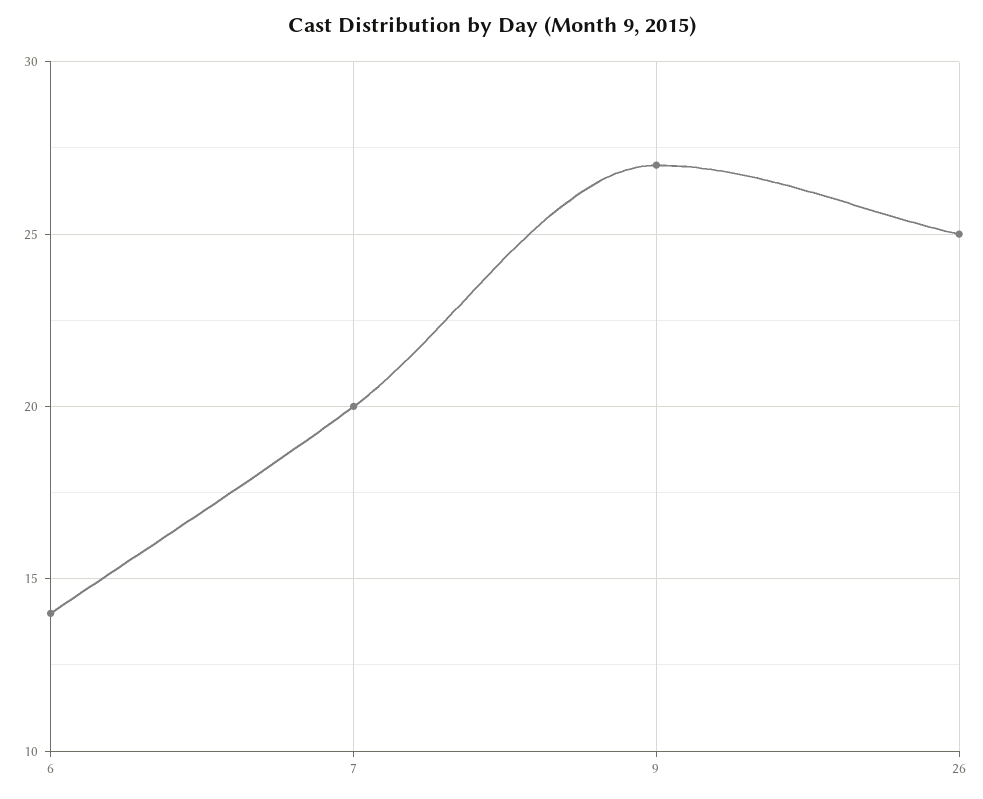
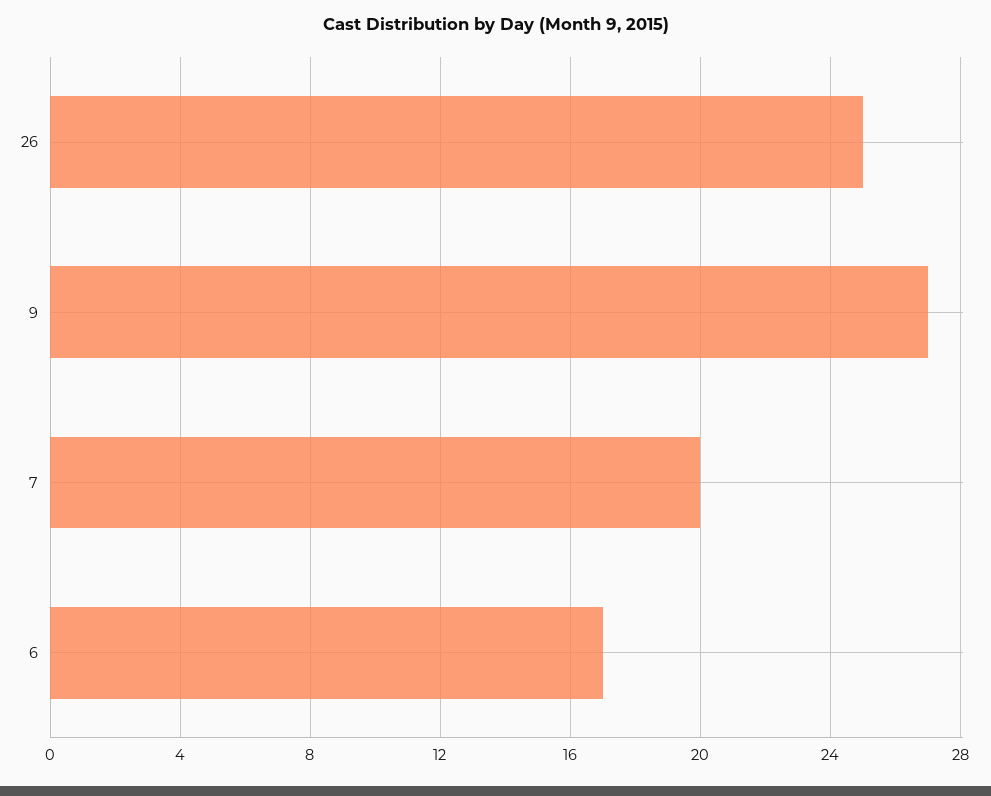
  {
-   "6": 14,
+   "6": 17,
    "7": 20,
    "9": 27,
    "26": 25
  }

